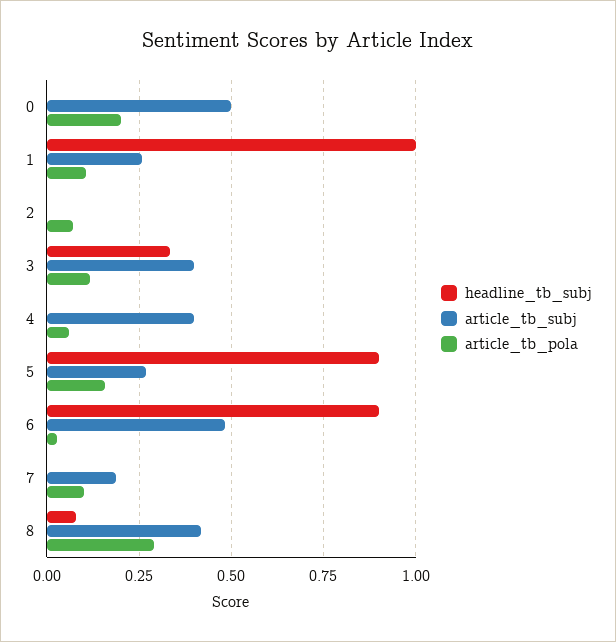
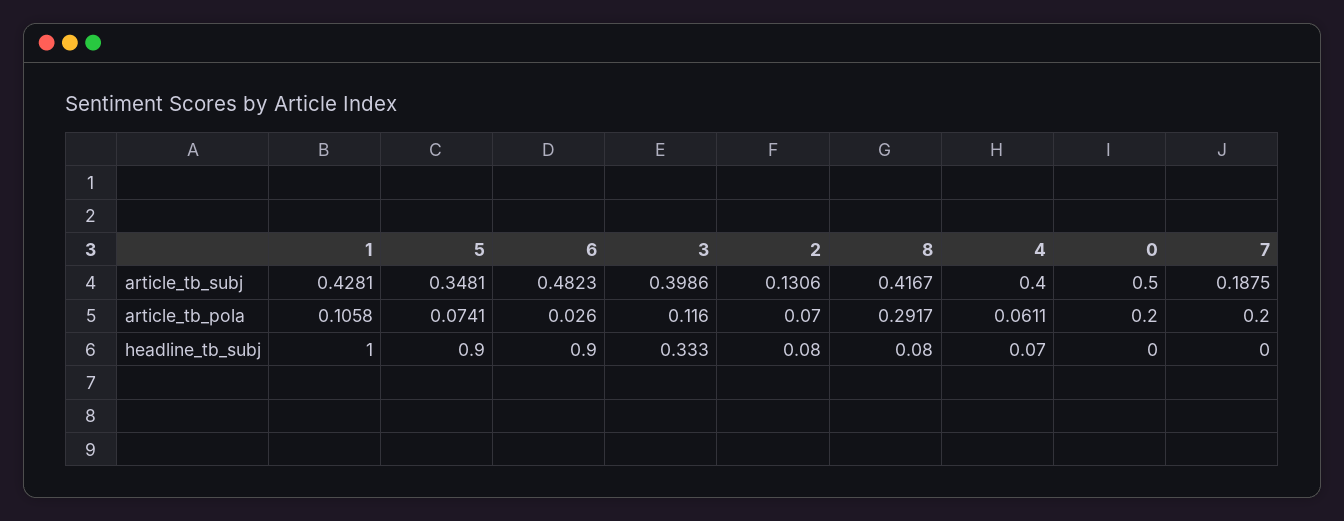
  {
    "headline_tb_subj": {
      "0": 0,
      "1": 1,
-     "2": 0,
+     "2": 0.08,
      "3": 0.333,
-     "4": 0,
+     "4": 0.07,
      "5": 0.9,
      "6": 0.9,
      "7": 0,
      "8": 0.08
    },
    "article_tb_subj": {
      "0": 0.5,
-     "1": 0.25,
+     "1": 0.4281,
-     "2": 0,
+     "2": 0.1306,
      "3": 0.3986,
      "4": 0.4,
-     "5": 0.275,
+     "5": 0.3481,
      "6": 0.4823,
      "7": 0.1875,
      "8": 0.4167
    },
    "article_tb_pola": {
      "0": 0.2,
      "1": 0.1058,
      "2": 0.07,
      "3": 0.116,
      "4": 0.0611,
-     "5": 0.15,
+     "5": 0.0741,
      "6": 0.026,
-     "7": 0.1,
+     "7": 0.2,
      "8": 0.2917
    }
  }

